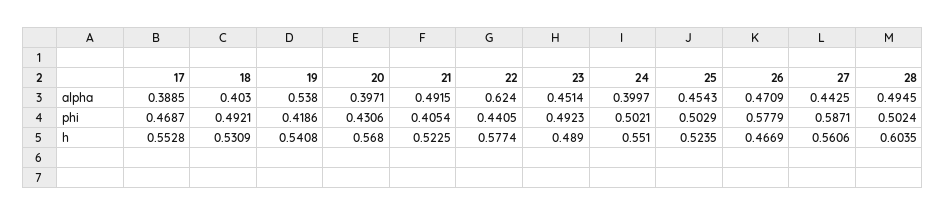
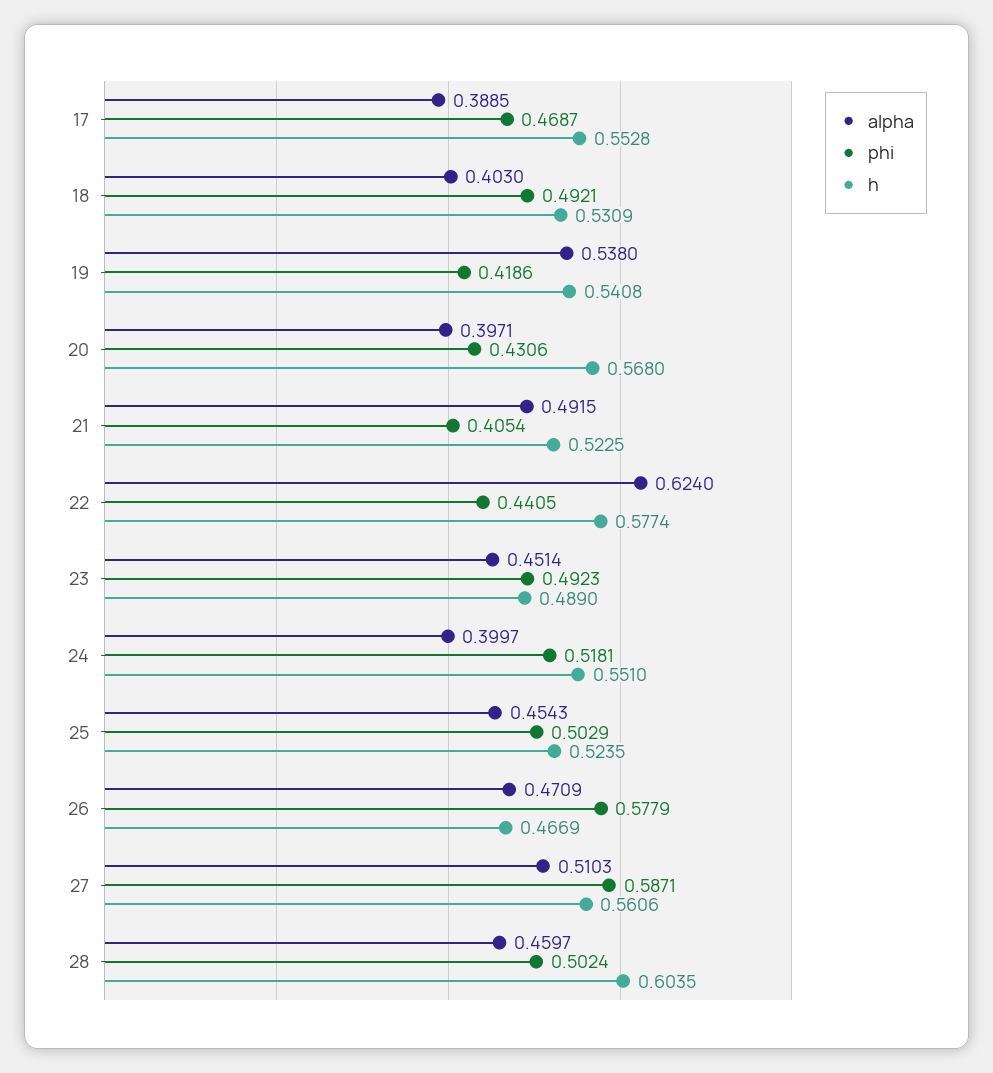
  {
    "alpha": {
      "17": 0.3885,
      "18": 0.403,
      "19": 0.538,
      "20": 0.3971,
      "21": 0.4915,
      "22": 0.624,
      "23": 0.4514,
      "24": 0.3997,
      "25": 0.4543,
      "26": 0.4709,
-     "27": 0.4425,
+     "27": 0.5103,
-     "28": 0.4945
+     "28": 0.4597
    },
    "phi": {
      "17": 0.4687,
      "18": 0.4921,
      "19": 0.4186,
      "20": 0.4306,
      "21": 0.4054,
      "22": 0.4405,
      "23": 0.4923,
-     "24": 0.5021,
+     "24": 0.5181,
      "25": 0.5029,
      "26": 0.5779,
      "27": 0.5871,
      "28": 0.5024
    },
    "h": {
      "17": 0.5528,
      "18": 0.5309,
      "19": 0.5408,
      "20": 0.568,
      "21": 0.5225,
      "22": 0.5774,
      "23": 0.489,
      "24": 0.551,
      "25": 0.5235,
      "26": 0.4669,
      "27": 0.5606,
      "28": 0.6035
    }
  }

